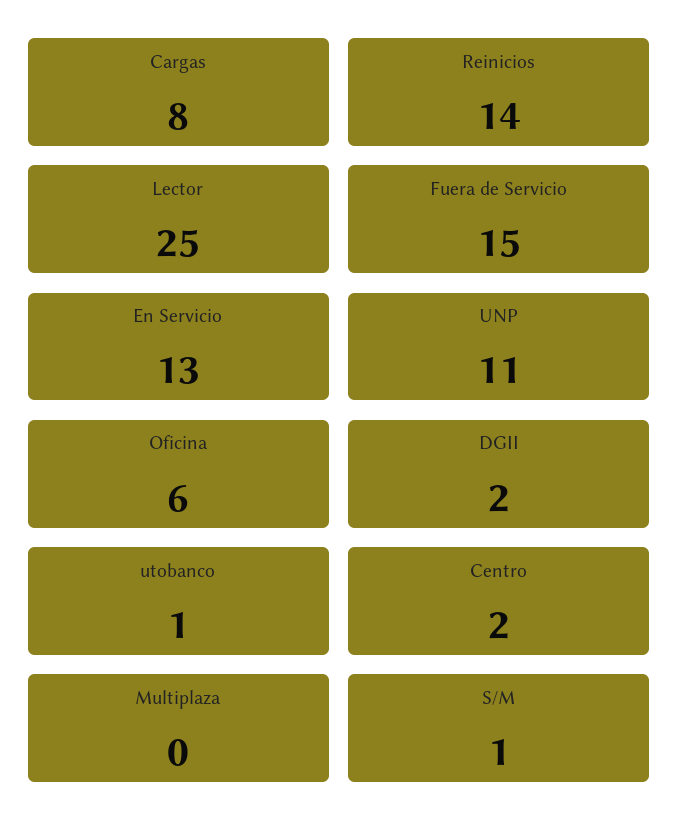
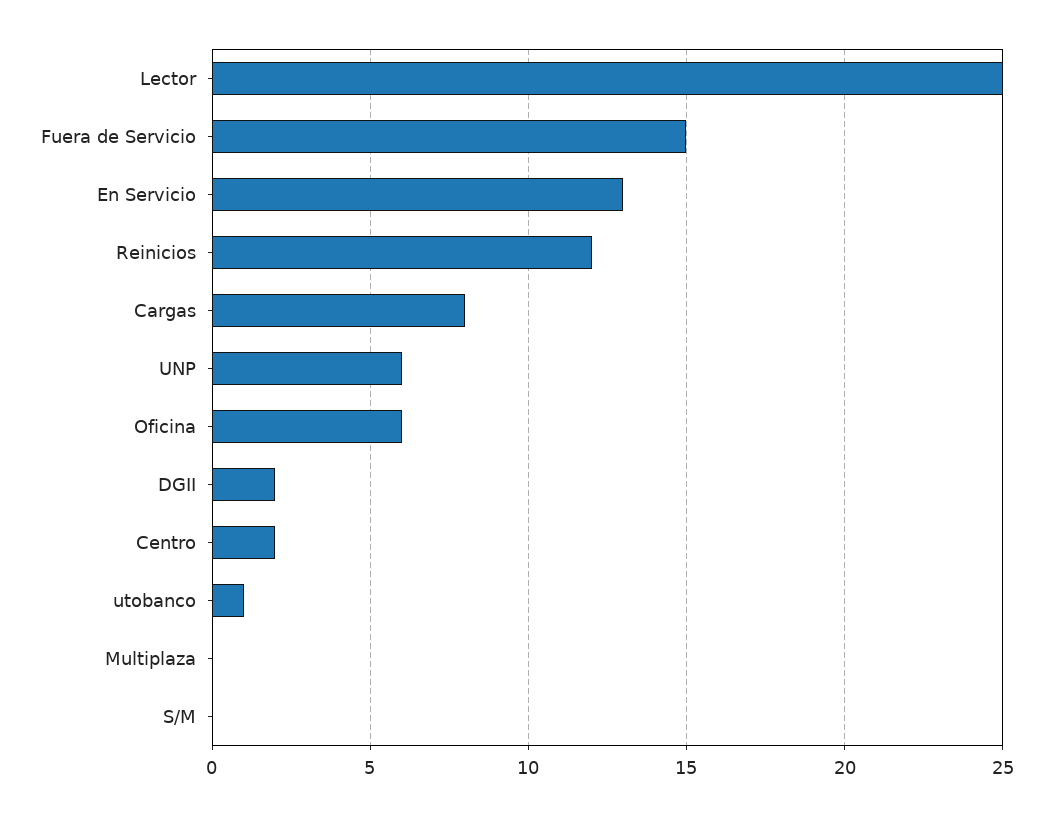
  {
    "Cargas": 8,
-   "Reinicios": 14,
+   "Reinicios": 12,
    "Lector": 25,
    "Fuera de Servicio": 15,
    "En Servicio": 13,
-   "UNP": 11,
+   "UNP": 6,
    "Oficina": 6,
    "DGII": 2,
    "utobanco": 1,
    "Centro": 2,
    "Multiplaza": 0,
-   "S/M": 1
+   "S/M": 0
  }

